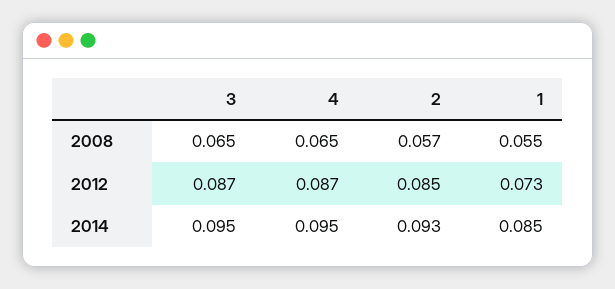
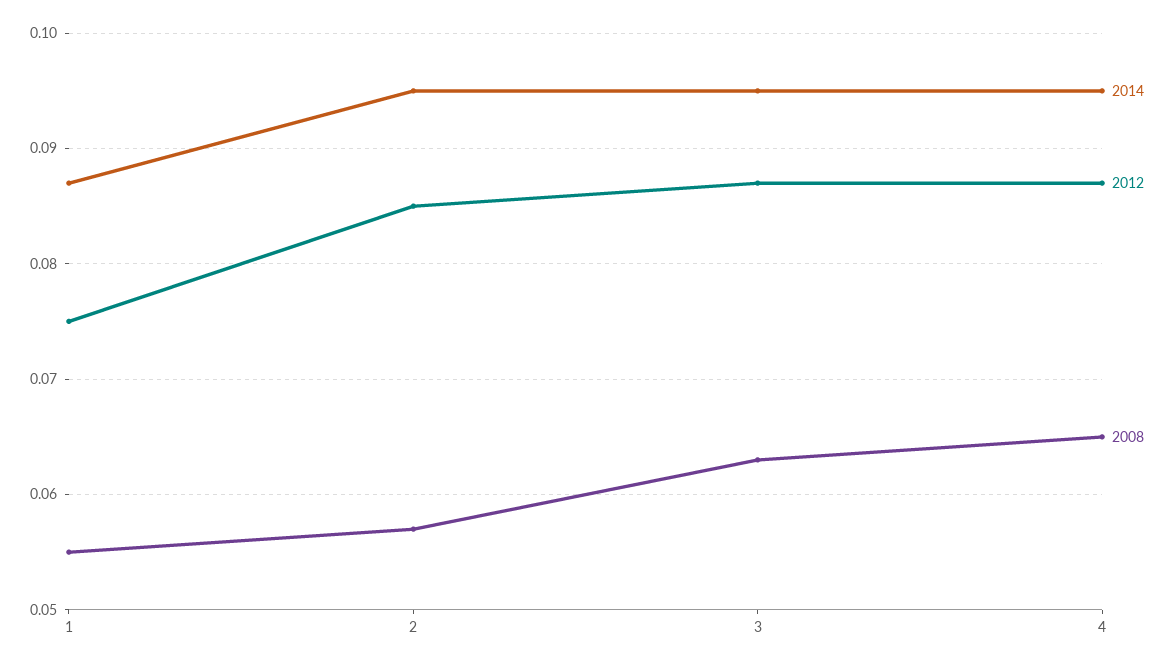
  {
    "2008": {
-     "3": 0.065,
+     "3": 0.063,
      "4": 0.065,
      "2": 0.057,
      "1": 0.055
    },
    "2012": {
      "3": 0.087,
      "4": 0.087,
      "2": 0.085,
-     "1": 0.073
+     "1": 0.075
    },
    "2014": {
      "3": 0.095,
      "4": 0.095,
-     "2": 0.093,
+     "2": 0.095,
-     "1": 0.085
+     "1": 0.087
    }
  }

